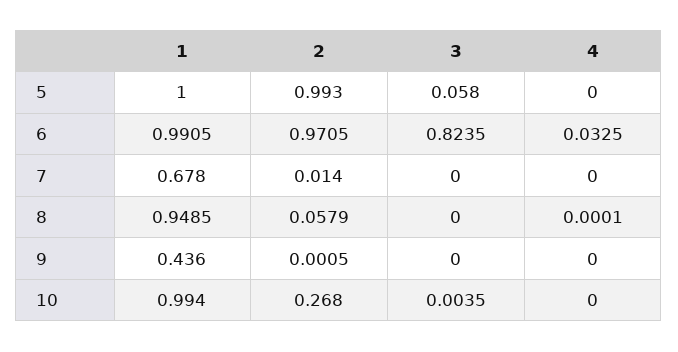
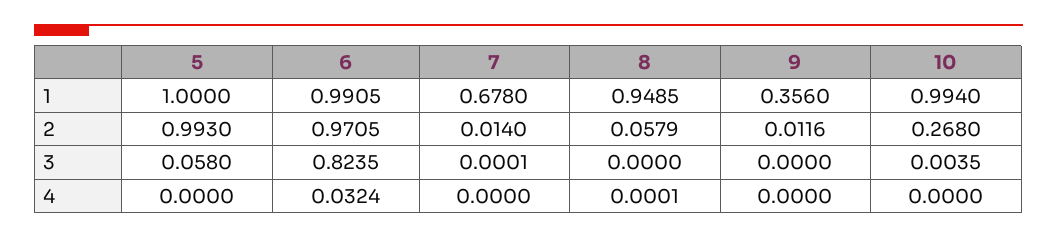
  {
    "1": {
      "5": 1,
      "6": 0.9905,
      "7": 0.678,
      "8": 0.9485,
-     "9": 0.436,
+     "9": 0.356,
      "10": 0.994
    },
    "2": {
      "5": 0.993,
      "6": 0.9705,
      "7": 0.014,
      "8": 0.0579,
-     "9": 0.0005,
+     "9": 0.0116,
      "10": 0.268
    },
    "3": {
      "5": 0.058,
      "6": 0.8235,
-     "7": 0,
+     "7": 0.0001,
      "8": 0,
      "9": 0,
      "10": 0.0035
    },
    "4": {
      "5": 0,
-     "6": 0.0325,
+     "6": 0.0324,
      "7": 0,
      "8": 0.0001,
      "9": 0,
      "10": 0
    }
  }

